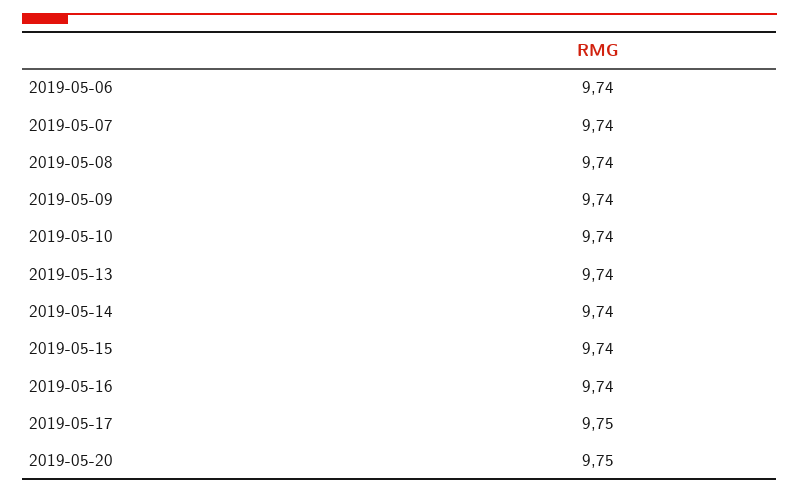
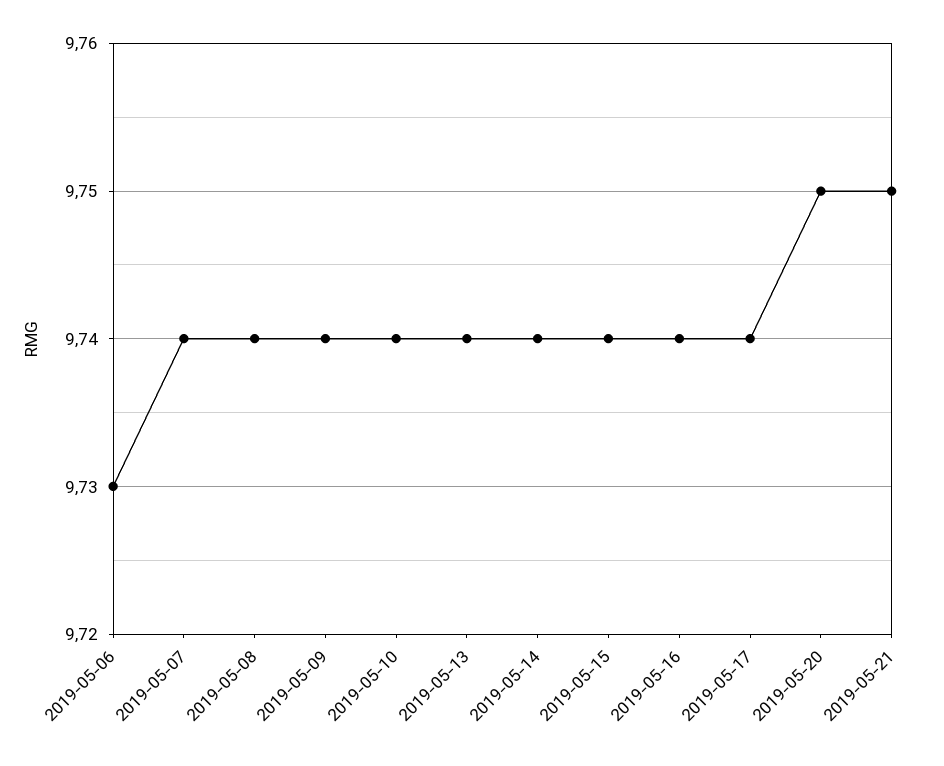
  {
-   "2019-05-06": 9.74,
+   "2019-05-06": 9.73,
    "2019-05-07": 9.74,
    "2019-05-08": 9.74,
    "2019-05-09": 9.74,
    "2019-05-10": 9.74,
    "2019-05-13": 9.74,
    "2019-05-14": 9.74,
    "2019-05-15": 9.74,
    "2019-05-16": 9.74,
-   "2019-05-17": 9.75,
+   "2019-05-17": 9.74,
-   "2019-05-20": 9.75
+   "2019-05-20": 9.75,
+   "2019-05-21": 9.75
  }

